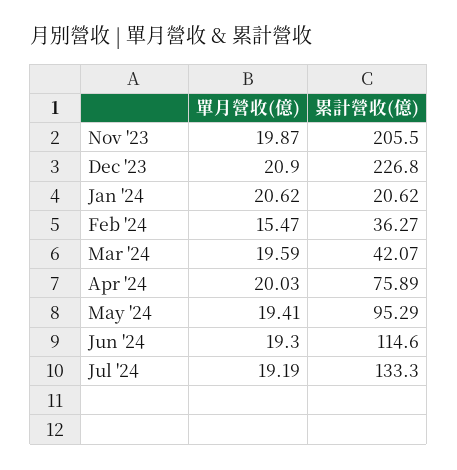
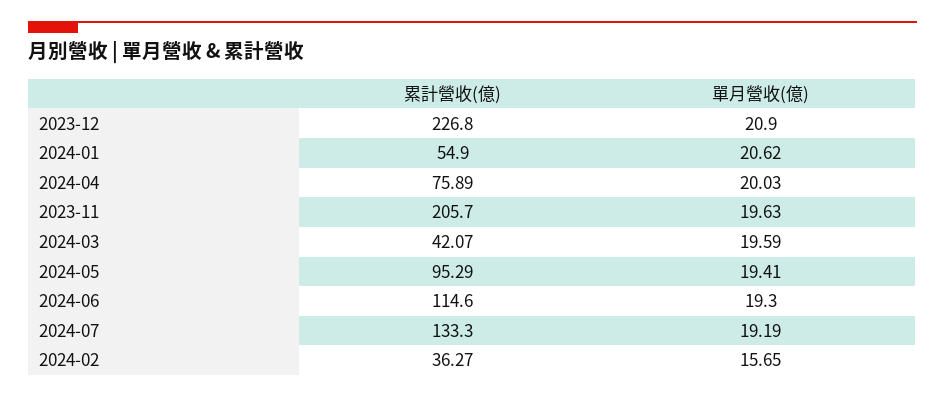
  {
    "單月營收(億)": {
-     "Nov '23": 19.87,
+     "Nov '23": 19.63,
      "Dec '23": 20.9,
      "Jan '24": 20.62,
-     "Feb '24": 15.47,
+     "Feb '24": 15.65,
      "Mar '24": 19.59,
      "Apr '24": 20.03,
      "May '24": 19.41,
      "Jun '24": 19.3,
      "Jul '24": 19.19
    },
    "累計營收(億)": {
-     "Nov '23": 205.5,
+     "Nov '23": 205.7,
      "Dec '23": 226.8,
-     "Jan '24": 20.62,
+     "Jan '24": 54.9,
      "Feb '24": 36.27,
      "Mar '24": 42.07,
      "Apr '24": 75.89,
      "May '24": 95.29,
      "Jun '24": 114.6,
      "Jul '24": 133.3
    }
  }

